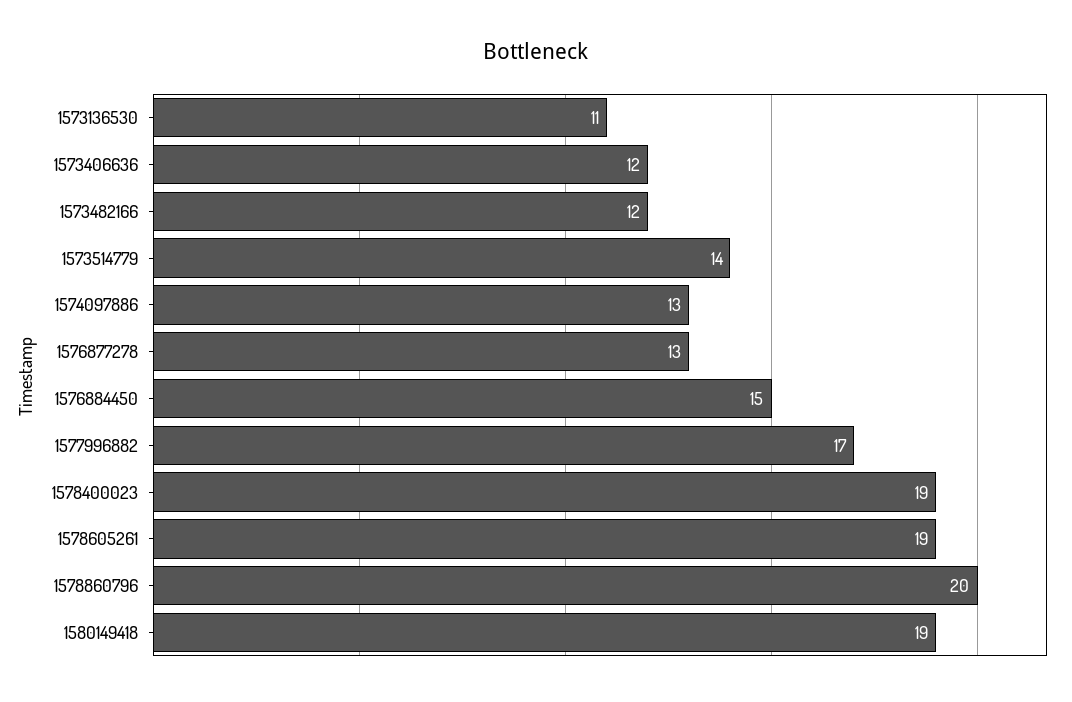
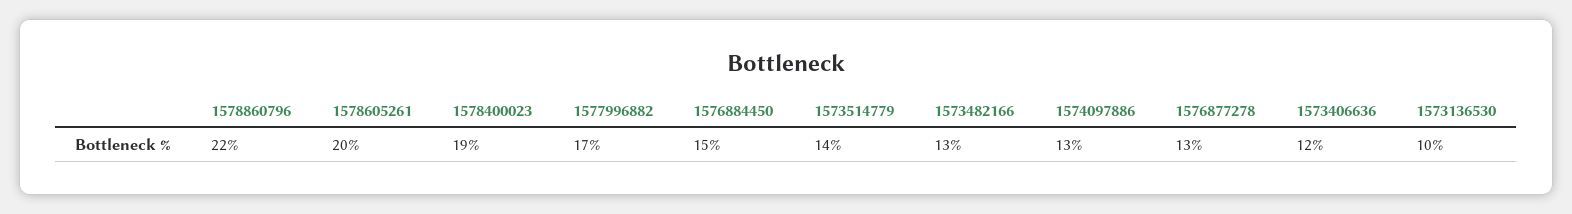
  {
-   "1573136530": 11,
+   "1573136530": 10,
    "1573406636": 12,
-   "1573482166": 12,
+   "1573482166": 13,
    "1573514779": 14,
    "1574097886": 13,
    "1576877278": 13,
    "1576884450": 15,
    "1577996882": 17,
    "1578400023": 19,
-   "1578605261": 19,
+   "1578605261": 20,
-   "1578860796": 20,
+   "1578860796": 22
-   "1580149418": 19
  }

